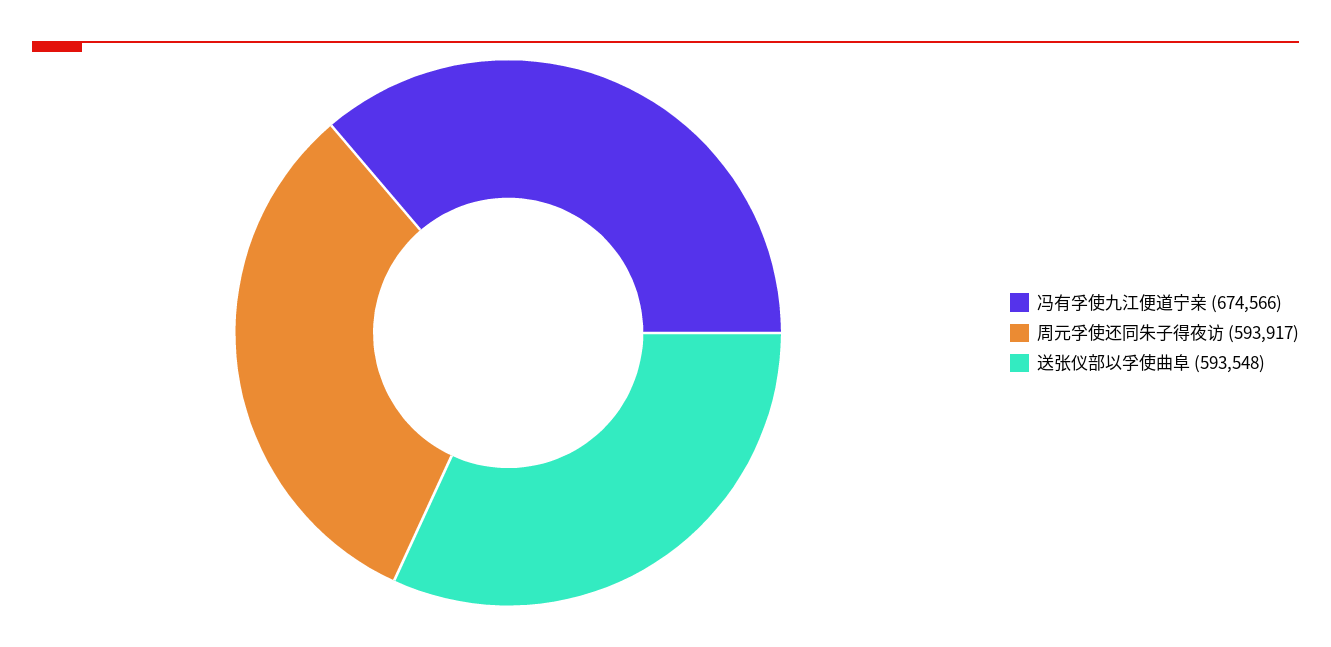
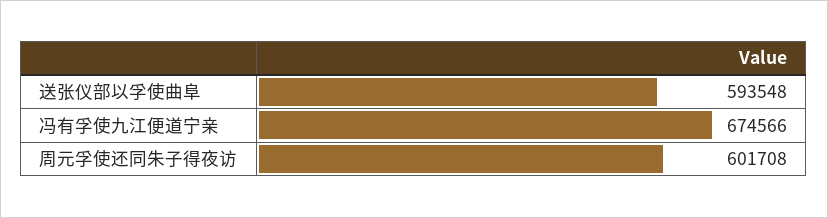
  {
    "冯有孚使九江便道宁亲": 674566,
-   "周元孚使还同朱子得夜访": 593917,
+   "周元孚使还同朱子得夜访": 601708,
    "送张仪部以孚使曲阜": 593548
  }

